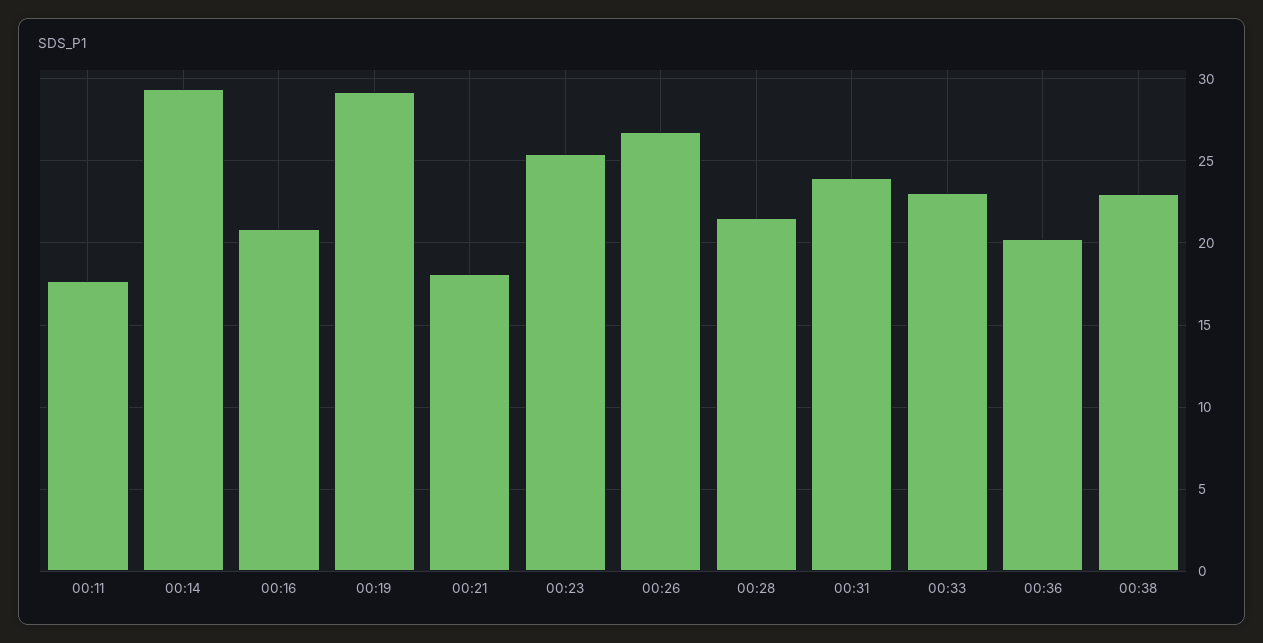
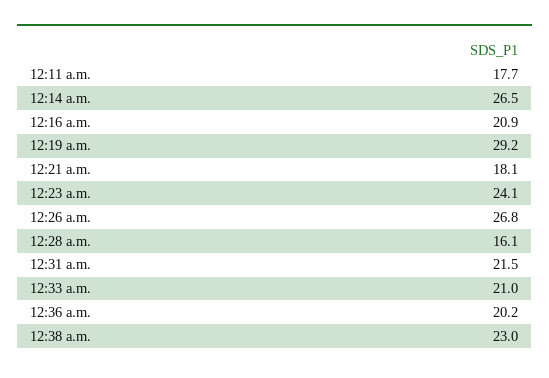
  {
    "00:11": 17.7,
-   "00:14": 29.5,
+   "00:14": 26.5,
    "00:16": 20.9,
    "00:19": 29.2,
    "00:21": 18.1,
-   "00:23": 25.5,
+   "00:23": 24.1,
    "00:26": 26.8,
-   "00:28": 21.5,
+   "00:28": 16.1,
-   "00:31": 24,
+   "00:31": 21.5,
-   "00:33": 23,
+   "00:33": 21,
    "00:36": 20.2,
    "00:38": 23
  }

